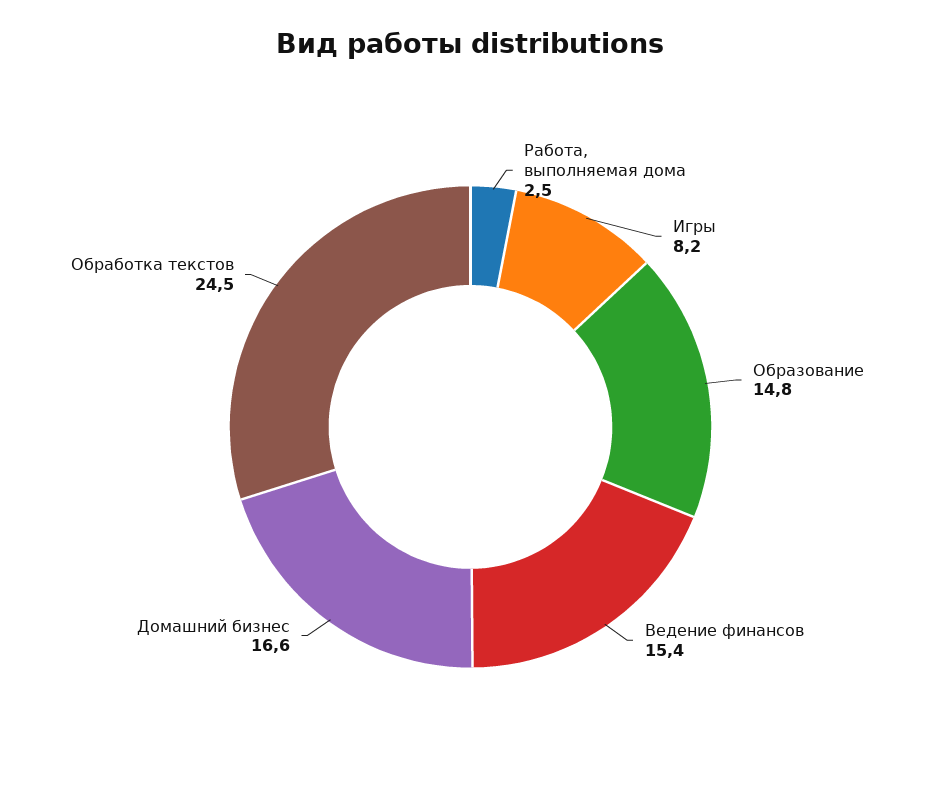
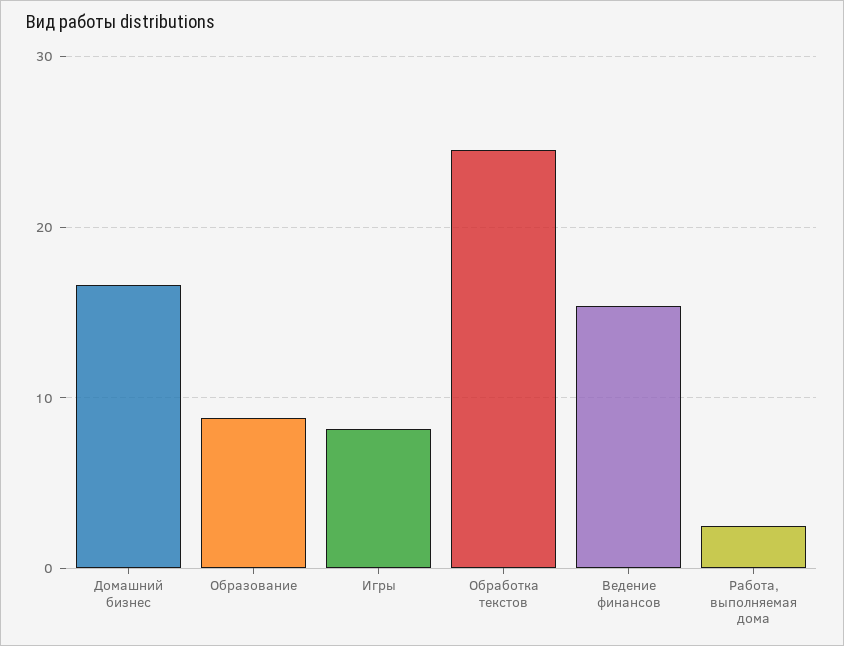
  {
    "Работа, выполняемая дома": 2.5,
    "Игры": 8.2,
-   "Образование": 14.8,
+   "Образование": 9,
    "Ведение финансов": 15.4,
    "Домашний бизнес": 16.6,
    "Обработка текстов": 24.5
  }

